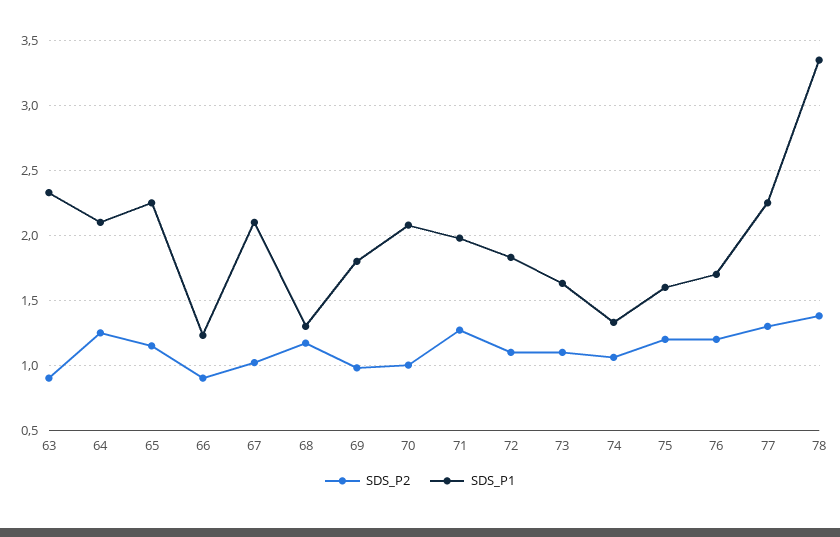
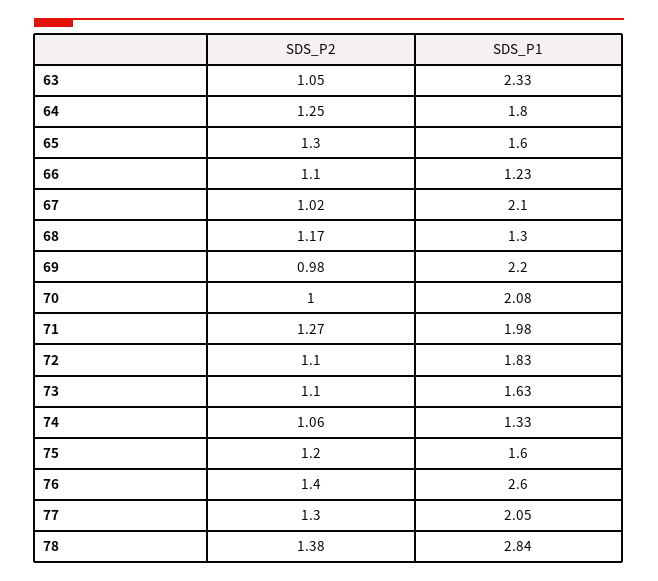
  {
    "SDS_P2": {
-     "63": 0.9,
+     "63": 1.05,
      "64": 1.25,
-     "65": 1.15,
+     "65": 1.3,
-     "66": 0.9,
+     "66": 1.1,
      "67": 1.02,
      "68": 1.17,
      "69": 0.98,
      "70": 1,
      "71": 1.27,
      "72": 1.1,
      "73": 1.1,
      "74": 1.06,
      "75": 1.2,
-     "76": 1.2,
+     "76": 1.4,
      "77": 1.3,
      "78": 1.38
    },
    "SDS_P1": {
      "63": 2.33,
-     "64": 2.1,
+     "64": 1.8,
-     "65": 2.25,
+     "65": 1.6,
      "66": 1.23,
      "67": 2.1,
      "68": 1.3,
-     "69": 1.8,
+     "69": 2.2,
      "70": 2.08,
      "71": 1.98,
      "72": 1.83,
      "73": 1.63,
      "74": 1.33,
      "75": 1.6,
-     "76": 1.7,
+     "76": 2.6,
-     "77": 2.25,
+     "77": 2.05,
-     "78": 3.35
+     "78": 2.84
    }
  }

